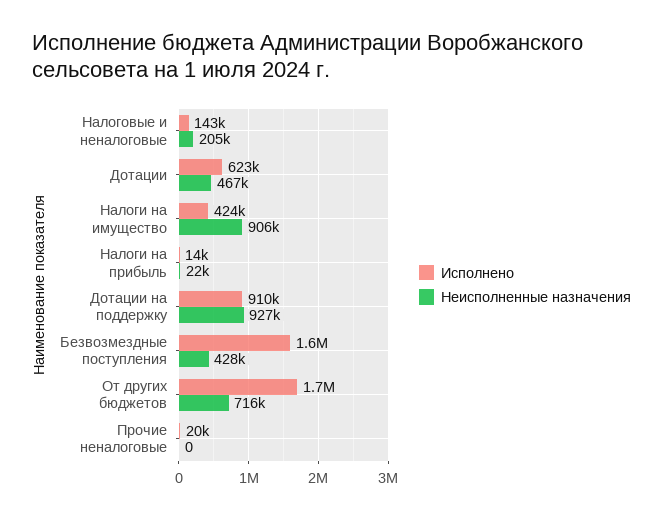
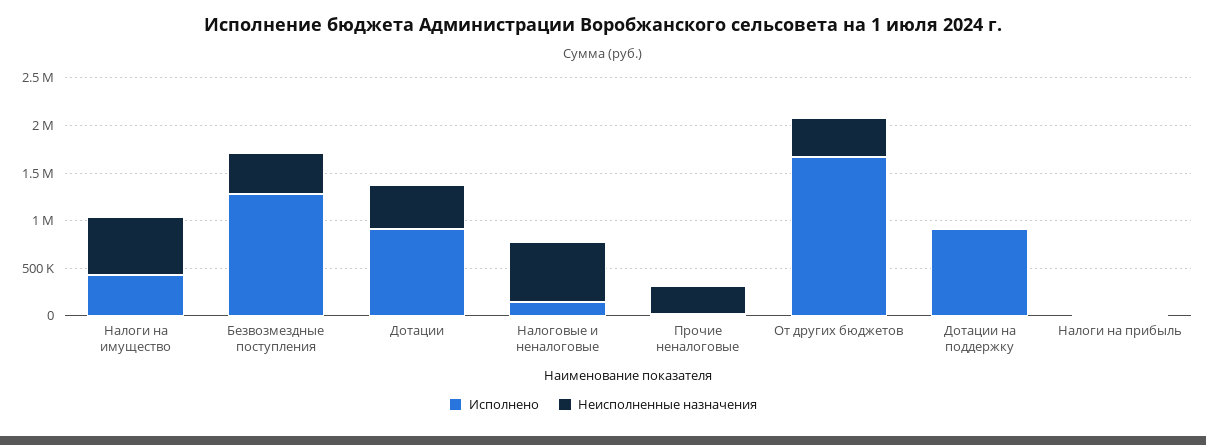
  {
    "Исполнено": {
      "Налоговые и неналоговые": 143000,
-     "Дотации": 623000,
+     "Дотации": 900000,
      "Налоги на имущество": 424000,
      "Налоги на прибыль": 14000,
      "Дотации на поддержку": 910000,
-     "Безвозмездные поступления": 1600000,
+     "Безвозмездные поступления": 1300000,
      "От других бюджетов": 1700000,
      "Прочие неналоговые": 20000
    },
    "Неисполненные назначения": {
-     "Налоговые и неналоговые": 205000,
+     "Налоговые и неналоговые": 600000,
      "Дотации": 467000,
-     "Налоги на имущество": 906000,
+     "Налоги на имущество": 600000,
      "Налоги на прибыль": 22000,
-     "Дотации на поддержку": 927000,
+     "Дотации на поддержку": 0,
      "Безвозмездные поступления": 428000,
-     "От других бюджетов": 716000,
+     "От других бюджетов": 400000,
-     "Прочие неналоговые": 0
+     "Прочие неналоговые": 300000
    }
  }

